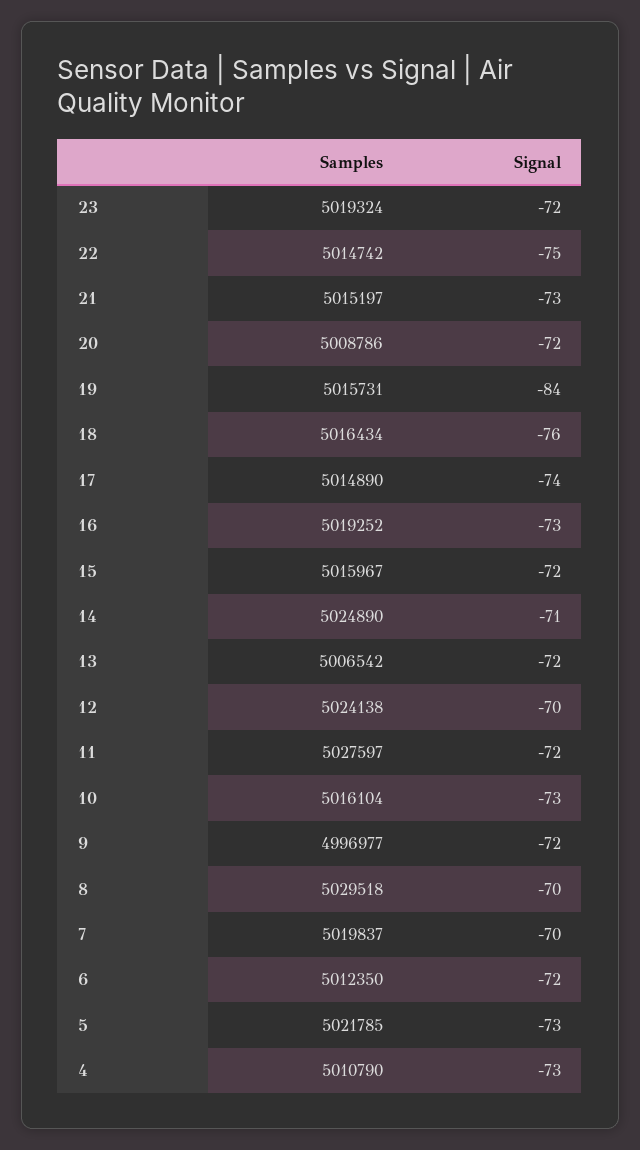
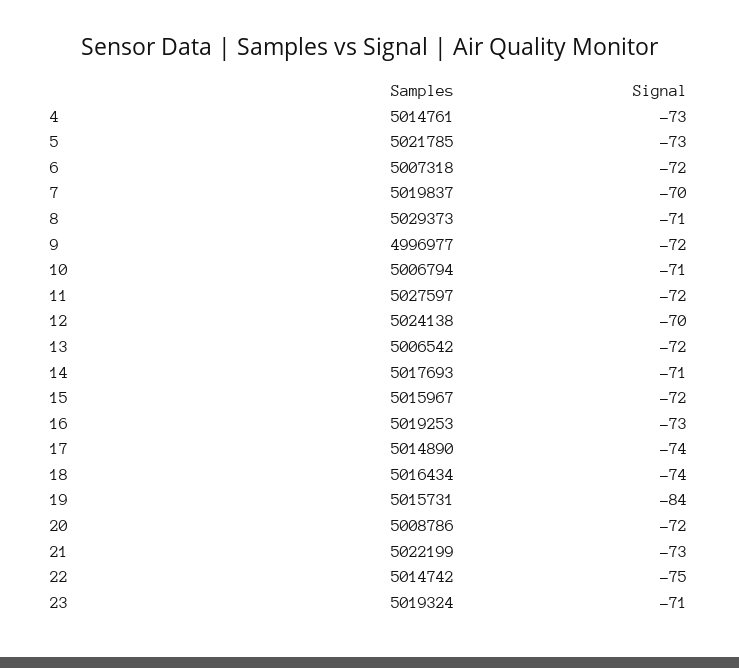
  {
    "Samples": {
      "23": 5019324,
      "22": 5014742,
-     "21": 5015197,
+     "21": 5022199,
      "20": 5008786,
      "19": 5015731,
      "18": 5016434,
      "17": 5014890,
-     "16": 5019252,
+     "16": 5019253,
      "15": 5015967,
-     "14": 5024890,
+     "14": 5017693,
      "13": 5006542,
      "12": 5024138,
      "11": 5027597,
-     "10": 5016104,
+     "10": 5006794,
      "9": 4996977,
-     "8": 5029518,
+     "8": 5029373,
      "7": 5019837,
-     "6": 5012350,
+     "6": 5007318,
      "5": 5021785,
-     "4": 5010790
+     "4": 5014761
    },
    "Signal": {
-     "23": -72,
+     "23": -71,
      "22": -75,
      "21": -73,
      "20": -72,
      "19": -84,
-     "18": -76,
+     "18": -74,
      "17": -74,
      "16": -73,
      "15": -72,
      "14": -71,
      "13": -72,
      "12": -70,
      "11": -72,
-     "10": -73,
+     "10": -71,
      "9": -72,
-     "8": -70,
+     "8": -71,
      "7": -70,
      "6": -72,
      "5": -73,
      "4": -73
    }
  }

